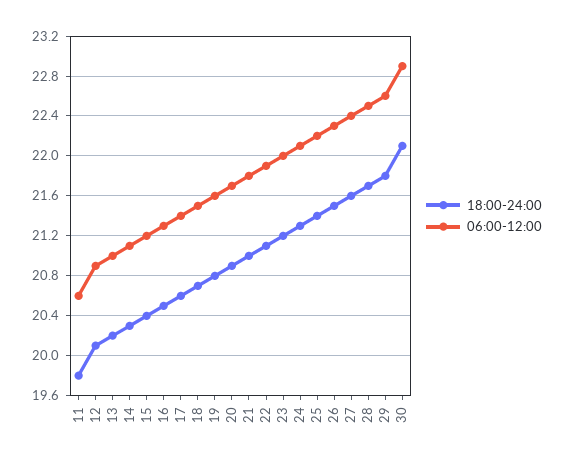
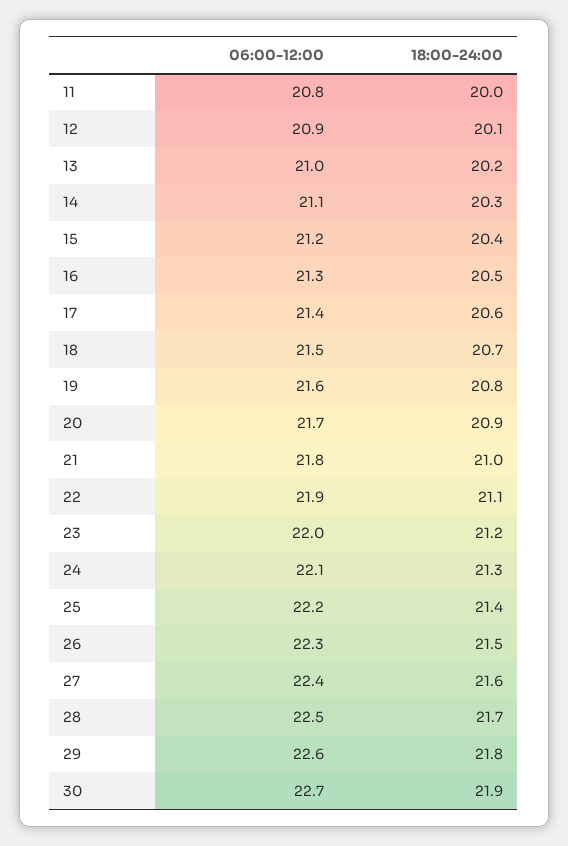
  {
    "18:00-24:00": {
-     "11": 19.8,
+     "11": 20,
      "12": 20.1,
      "13": 20.2,
      "14": 20.3,
      "15": 20.4,
      "16": 20.5,
      "17": 20.6,
      "18": 20.7,
      "19": 20.8,
      "20": 20.9,
      "21": 21,
      "22": 21.1,
      "23": 21.2,
      "24": 21.3,
      "25": 21.4,
      "26": 21.5,
      "27": 21.6,
      "28": 21.7,
      "29": 21.8,
-     "30": 22.1
+     "30": 21.9
    },
    "06:00-12:00": {
-     "11": 20.6,
+     "11": 20.8,
      "12": 20.9,
      "13": 21,
      "14": 21.1,
      "15": 21.2,
      "16": 21.3,
      "17": 21.4,
      "18": 21.5,
      "19": 21.6,
      "20": 21.7,
      "21": 21.8,
      "22": 21.9,
      "23": 22,
      "24": 22.1,
      "25": 22.2,
      "26": 22.3,
      "27": 22.4,
      "28": 22.5,
      "29": 22.6,
-     "30": 22.9
+     "30": 22.7
    }
  }

